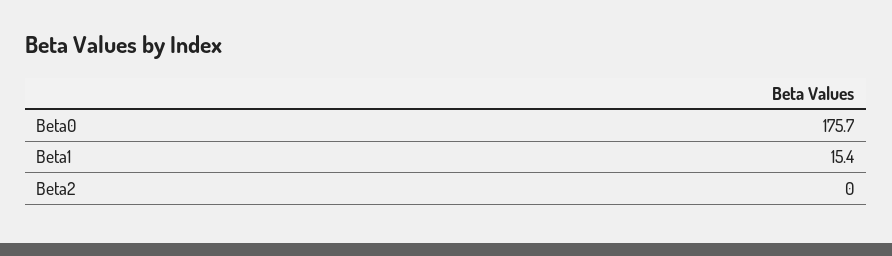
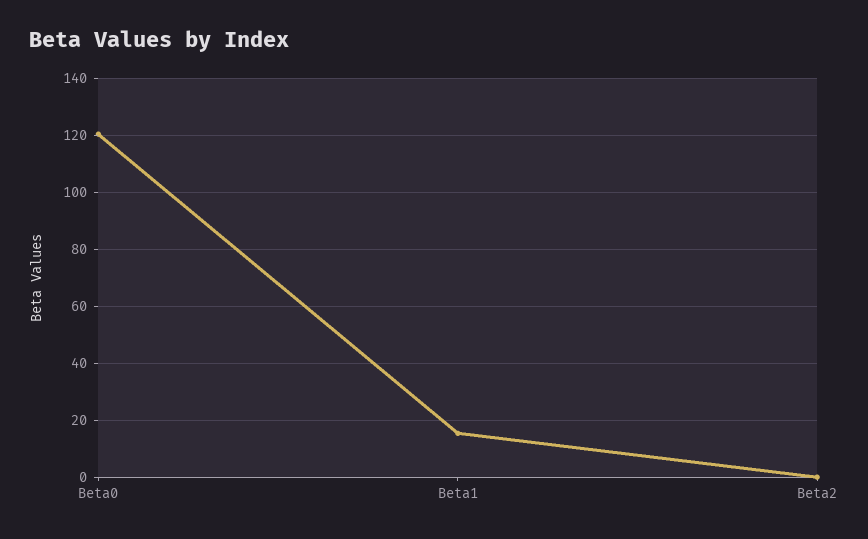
  {
-   "Beta0": 175.7,
+   "Beta0": 120,
    "Beta1": 15.4,
    "Beta2": 0
  }

